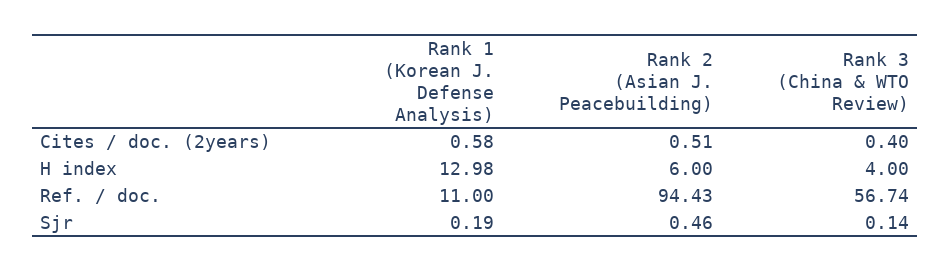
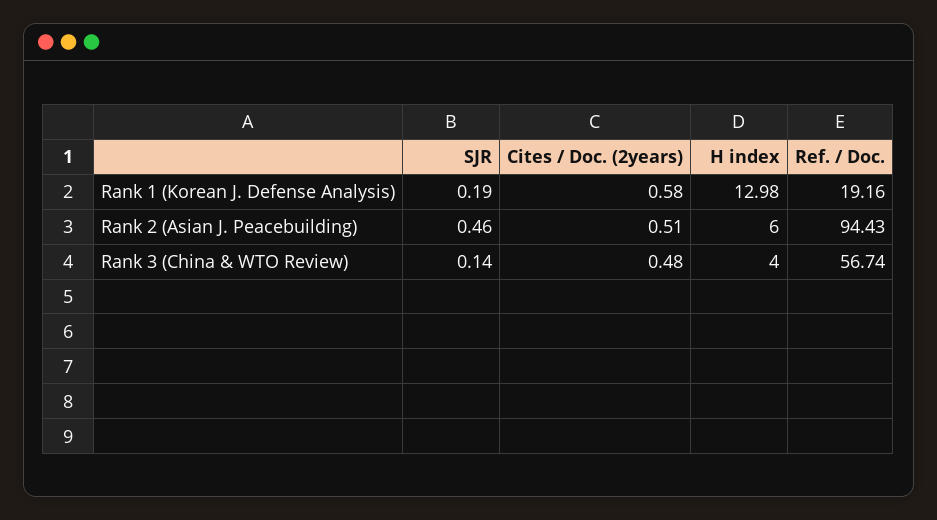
  {
    "Rank 1 (Korean J. Defense Analysis)": {
      "Cites / doc. (2years)": 0.58,
      "H index": 12.98,
-     "Ref. / doc.": 11,
+     "Ref. / doc.": 19.16,
      "Sjr": 0.19
    },
    "Rank 2 (Asian J. Peacebuilding)": {
      "Cites / doc. (2years)": 0.51,
      "H index": 6,
      "Ref. / doc.": 94.43,
      "Sjr": 0.46
    },
    "Rank 3 (China & WTO Review)": {
-     "Cites / doc. (2years)": 0.4,
+     "Cites / doc. (2years)": 0.48,
      "H index": 4,
      "Ref. / doc.": 56.74,
      "Sjr": 0.14
    }
  }

